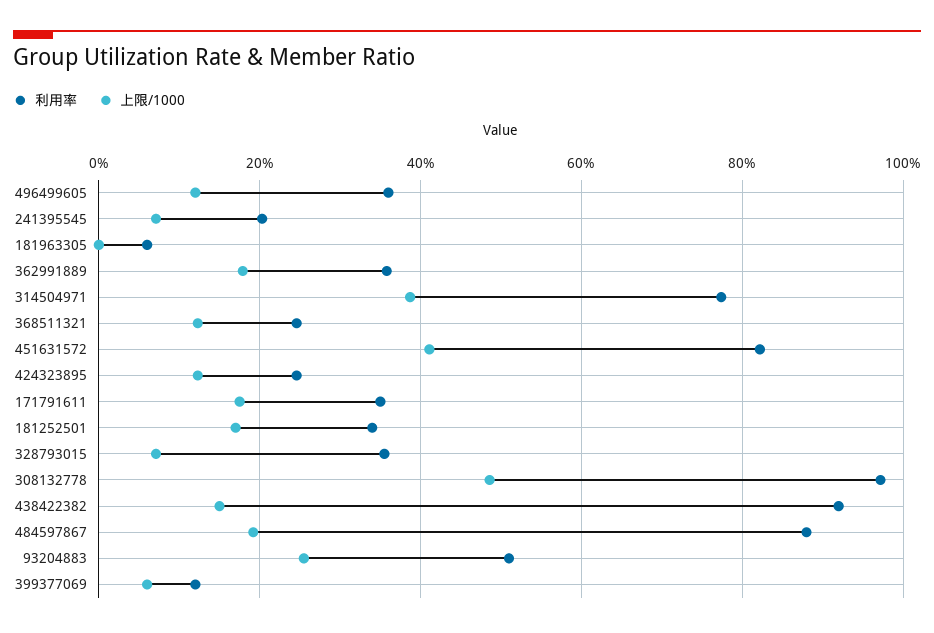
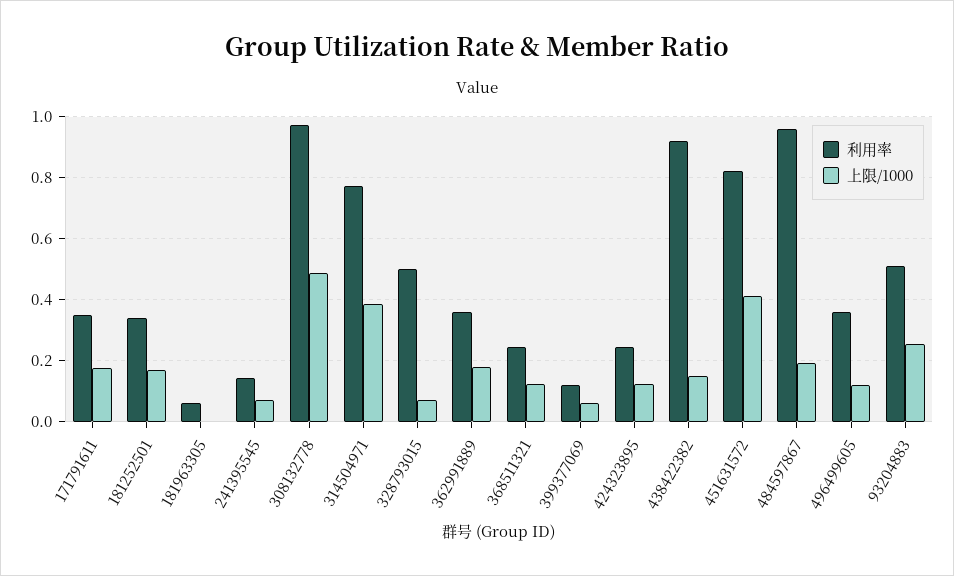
  {
    "利用率": {
      "496499605": 0.36,
-     "241395545": 0.2,
+     "241395545": 0.14,
      "181963305": 0.06,
      "362991889": 0.36,
      "314504971": 0.78,
      "368511321": 0.24,
      "451631572": 0.82,
      "424323895": 0.24,
      "171791611": 0.36,
      "181252501": 0.34,
-     "328793015": 0.36,
+     "328793015": 0.5,
      "308132778": 0.98,
      "438422382": 0.92,
-     "484597867": 0.88,
+     "484597867": 0.96,
      "93204883": 0.52,
      "399377069": 0.12
    },
    "上限/1000": {
      "496499605": 0.12,
      "241395545": 0.08,
      "181963305": 0,
      "362991889": 0.18,
      "314504971": 0.38,
      "368511321": 0.12,
      "451631572": 0.42,
      "424323895": 0.12,
      "171791611": 0.18,
      "181252501": 0.18,
      "328793015": 0.08,
      "308132778": 0.48,
      "438422382": 0.16,
      "484597867": 0.2,
      "93204883": 0.26,
      "399377069": 0.06
    }
  }

